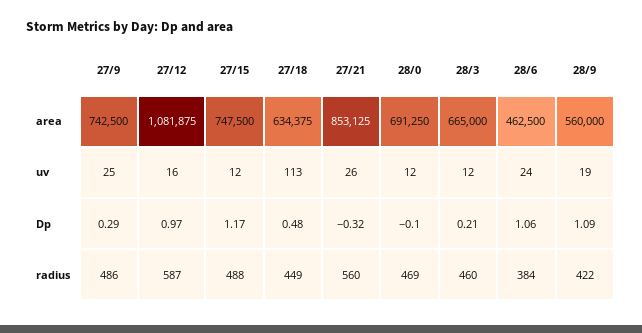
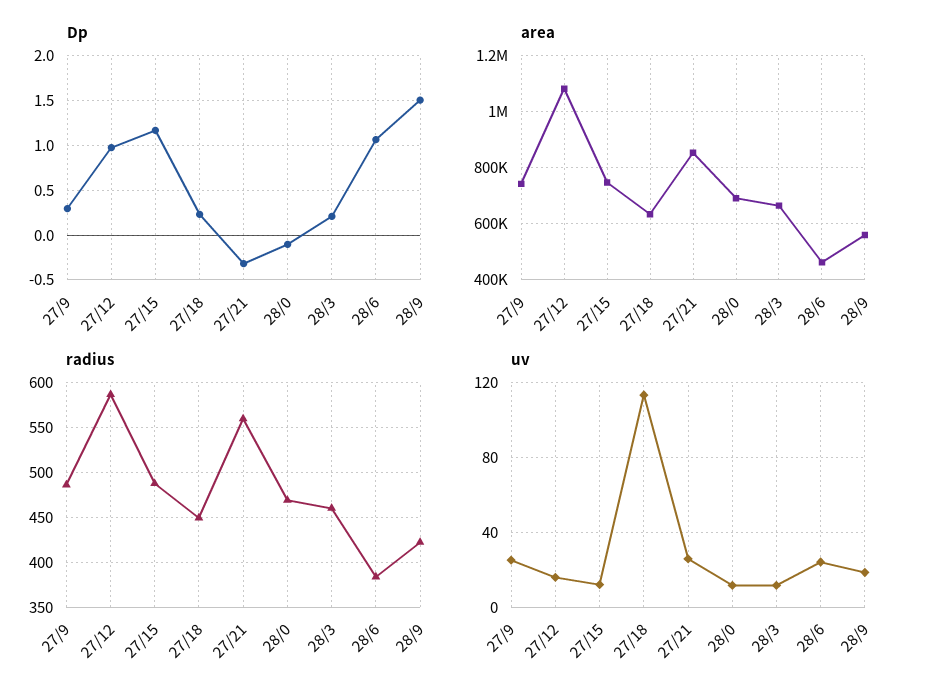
  {
    "area": {
      "27/9": 742500,
      "27/12": 1081875,
      "27/15": 747500,
      "27/18": 634375,
      "27/21": 853125,
      "28/0": 691250,
      "28/3": 665000,
      "28/6": 462500,
      "28/9": 560000
    },
    "uv": {
      "27/9": 25,
      "27/12": 16,
      "27/15": 12,
      "27/18": 113,
      "27/21": 26,
      "28/0": 12,
      "28/3": 12,
      "28/6": 24,
      "28/9": 19
    },
    "Dp": {
      "27/9": 0.29,
      "27/12": 0.97,
      "27/15": 1.17,
-     "27/18": 0.48,
+     "27/18": 0.2,
      "27/21": -0.32,
      "28/0": -0.1,
      "28/3": 0.21,
      "28/6": 1.06,
-     "28/9": 1.09
+     "28/9": 1.5
    },
    "radius": {
      "27/9": 486,
      "27/12": 587,
      "27/15": 488,
      "27/18": 449,
      "27/21": 560,
      "28/0": 469,
      "28/3": 460,
      "28/6": 384,
      "28/9": 422
    }
  }

